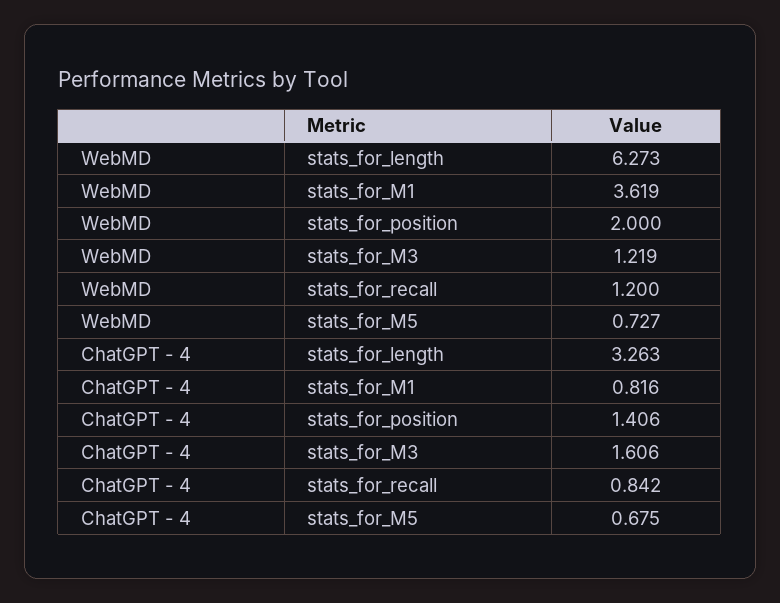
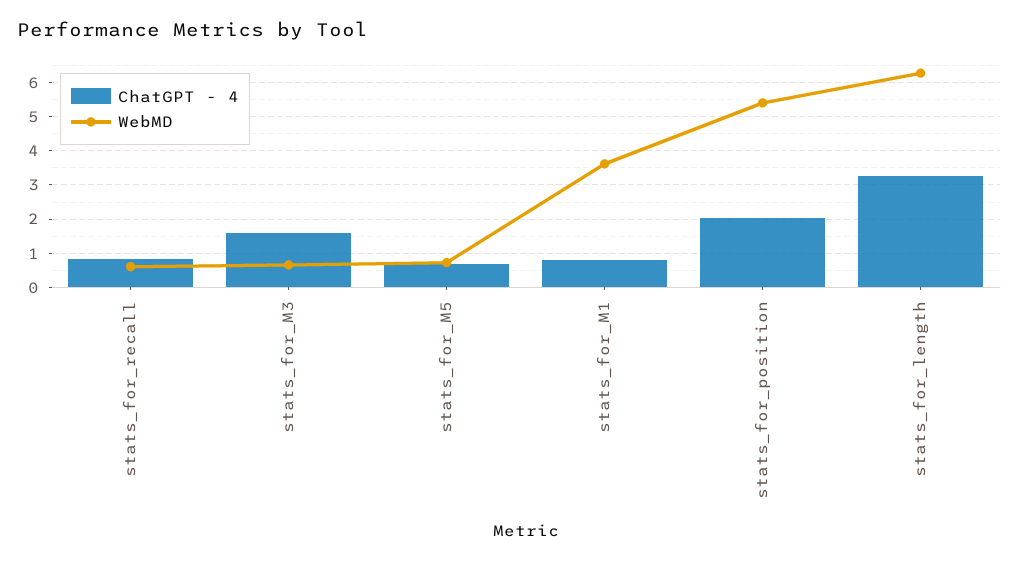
  {
    "WebMD": {
      "stats_for_length": 6.273,
      "stats_for_M1": 3.619,
-     "stats_for_position": 2,
+     "stats_for_position": 5.4,
-     "stats_for_M3": 1.219,
+     "stats_for_M3": 0.6,
-     "stats_for_recall": 1.2,
+     "stats_for_recall": 0.6,
      "stats_for_M5": 0.727
    },
    "ChatGPT - 4": {
      "stats_for_length": 3.263,
      "stats_for_M1": 0.816,
-     "stats_for_position": 1.406,
+     "stats_for_position": 2,
      "stats_for_M3": 1.606,
      "stats_for_recall": 0.842,
      "stats_for_M5": 0.675
    }
  }

